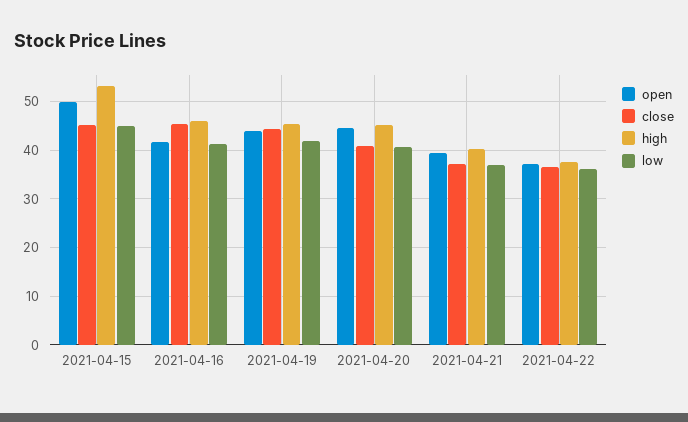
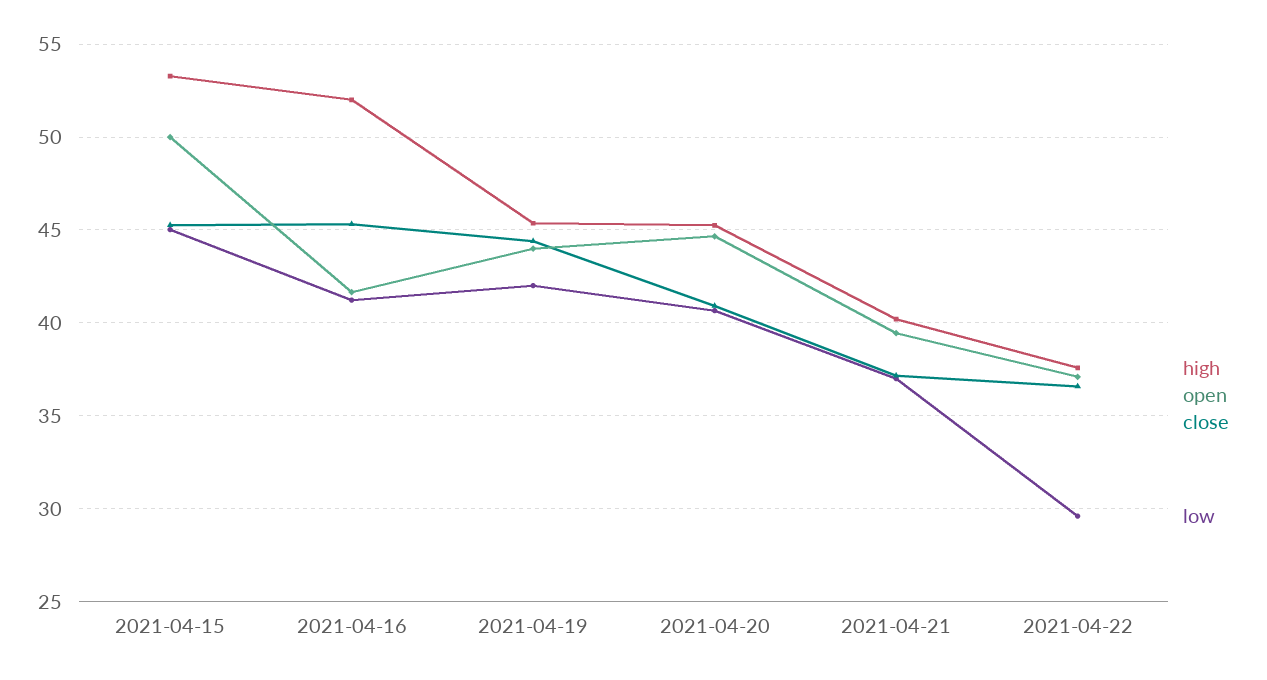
  {
    "open": {
      "2021-04-15": 50,
      "2021-04-16": 41.5,
      "2021-04-19": 44,
      "2021-04-20": 44.5,
      "2021-04-21": 39.5,
      "2021-04-22": 37
    },
    "close": {
      "2021-04-15": 45.5,
      "2021-04-16": 45.5,
      "2021-04-19": 44.5,
      "2021-04-20": 41,
      "2021-04-21": 37,
      "2021-04-22": 36.5
    },
    "high": {
      "2021-04-15": 53.5,
-     "2021-04-16": 46,
+     "2021-04-16": 52,
      "2021-04-19": 45.5,
      "2021-04-20": 45.5,
      "2021-04-21": 40,
      "2021-04-22": 37.5
    },
    "low": {
      "2021-04-15": 45,
      "2021-04-16": 41,
      "2021-04-19": 42,
      "2021-04-20": 40.5,
      "2021-04-21": 37,
-     "2021-04-22": 36
+     "2021-04-22": 29.5
    }
  }

